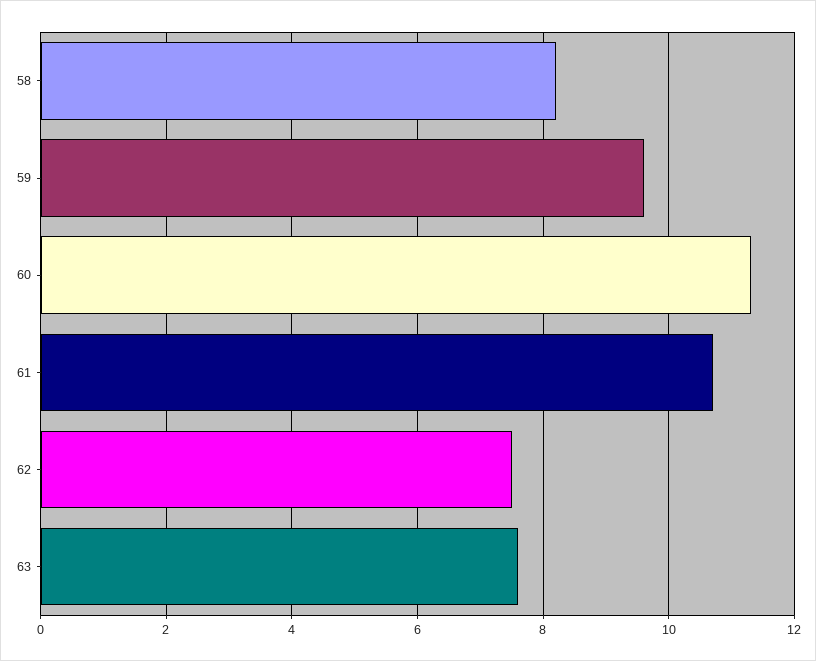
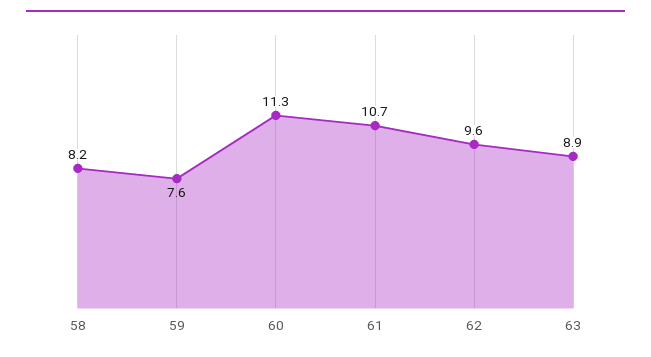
  {
    "58": 8.2,
-   "59": 9.5,
+   "59": 7.6,
    "60": 11.3,
    "61": 10.7,
-   "62": 7.5,
+   "62": 9.6,
-   "63": 7.5
+   "63": 8.9
  }

